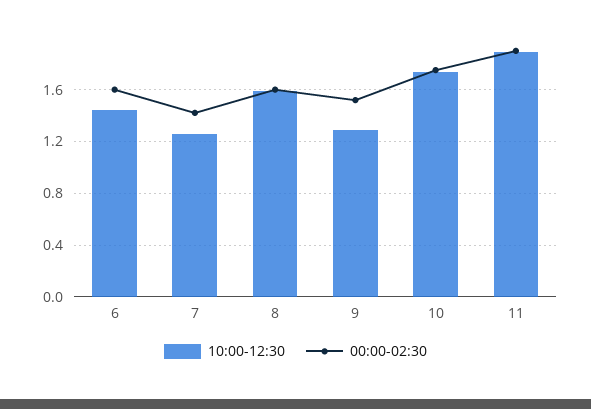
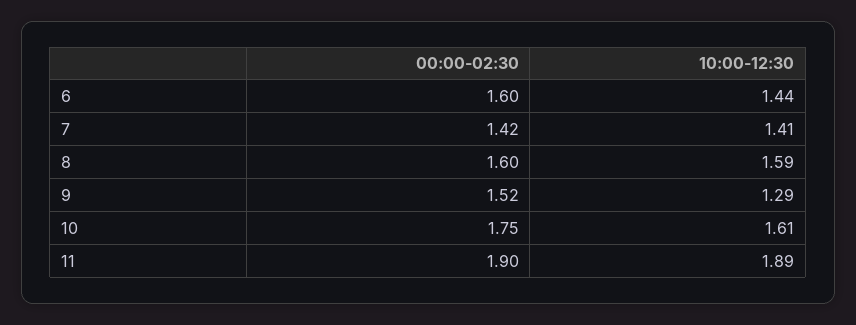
  {
    "10:00-12:30": {
      "6": 1.44,
-     "7": 1.25,
+     "7": 1.41,
      "8": 1.59,
      "9": 1.29,
-     "10": 1.75,
+     "10": 1.61,
      "11": 1.89
    },
    "00:00-02:30": {
      "6": 1.6,
      "7": 1.42,
      "8": 1.6,
      "9": 1.52,
      "10": 1.75,
      "11": 1.9
    }
  }

